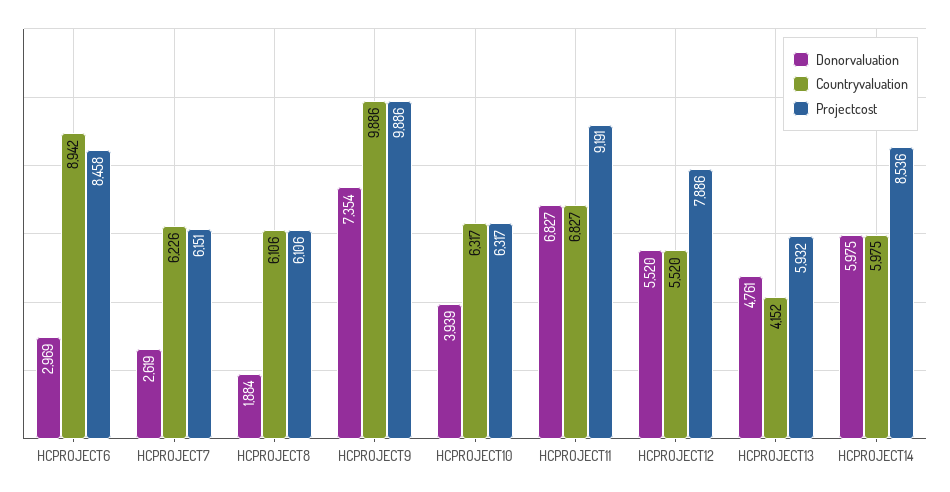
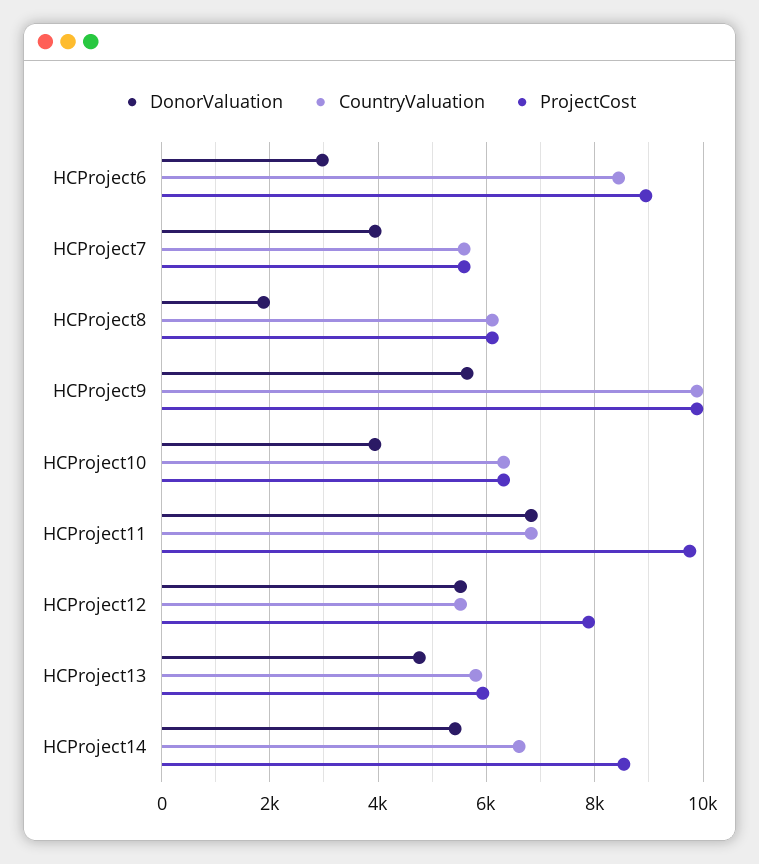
  {
    "Donorvaluation": {
      "HCPROJECT6": 2969,
-     "HCPROJECT7": 2619,
+     "HCPROJECT7": 4000,
      "HCPROJECT8": 1884,
-     "HCPROJECT9": 7354,
+     "HCPROJECT9": 5600,
      "HCPROJECT10": 3939,
      "HCPROJECT11": 6827,
      "HCPROJECT12": 5520,
      "HCPROJECT13": 4761,
-     "HCPROJECT14": 5975
+     "HCPROJECT14": 5400
    },
    "Countryvaluation": {
-     "HCPROJECT6": 8942,
+     "HCPROJECT6": 8400,
-     "HCPROJECT7": 6226,
+     "HCPROJECT7": 5600,
      "HCPROJECT8": 6106,
      "HCPROJECT9": 9886,
      "HCPROJECT10": 6317,
      "HCPROJECT11": 6827,
      "HCPROJECT12": 5520,
-     "HCPROJECT13": 4152,
+     "HCPROJECT13": 5800,
-     "HCPROJECT14": 5975
+     "HCPROJECT14": 6600
    },
    "Projectcost": {
-     "HCPROJECT6": 8458,
+     "HCPROJECT6": 9000,
-     "HCPROJECT7": 6151,
+     "HCPROJECT7": 5600,
      "HCPROJECT8": 6106,
      "HCPROJECT9": 9886,
      "HCPROJECT10": 6317,
-     "HCPROJECT11": 9191,
+     "HCPROJECT11": 9800,
      "HCPROJECT12": 7886,
      "HCPROJECT13": 5932,
      "HCPROJECT14": 8536
    }
  }

